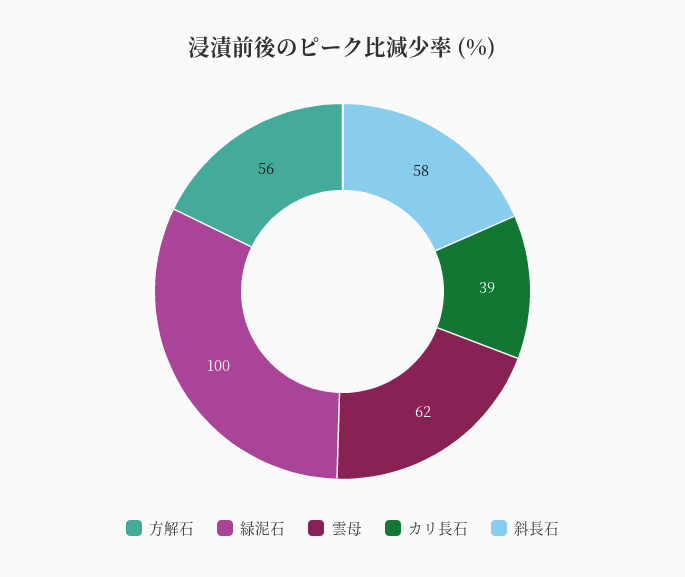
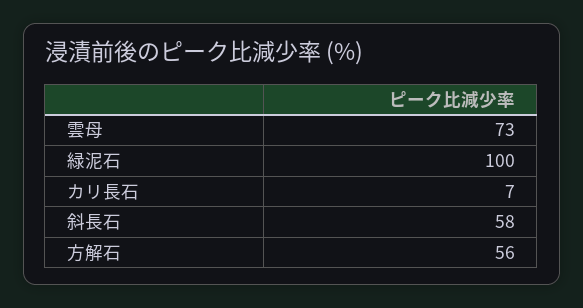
  {
    "方解石": 56,
    "緑泥石": 100,
-   "雲母": 62,
+   "雲母": 73,
-   "カリ長石": 39,
+   "カリ長石": 7,
    "斜長石": 58
  }

